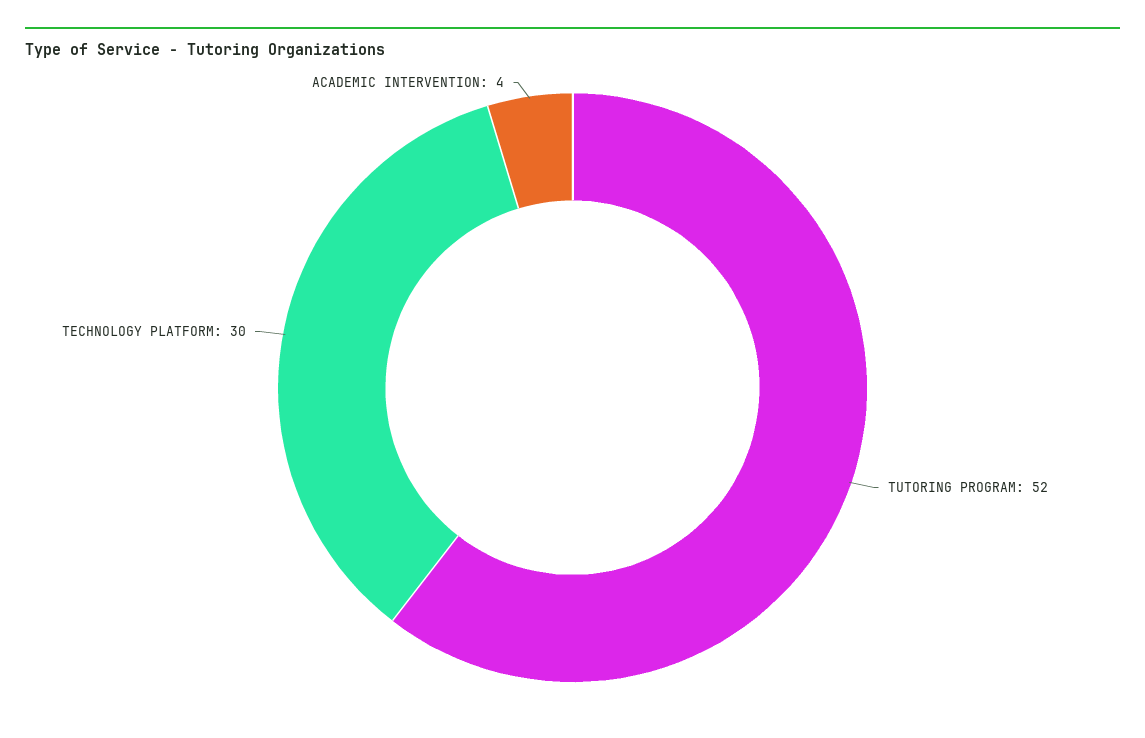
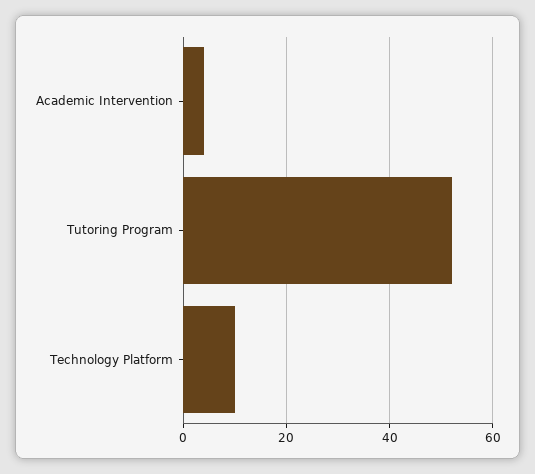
  {
    "TUTORING PROGRAM": 52,
-   "TECHNOLOGY PLATFORM": 30,
+   "TECHNOLOGY PLATFORM": 10,
    "ACADEMIC INTERVENTION": 4
  }

